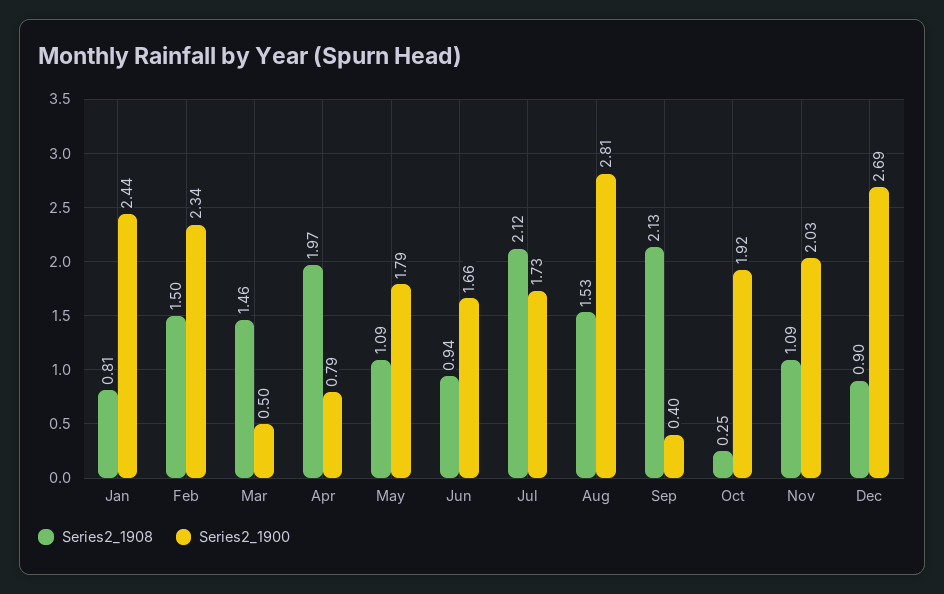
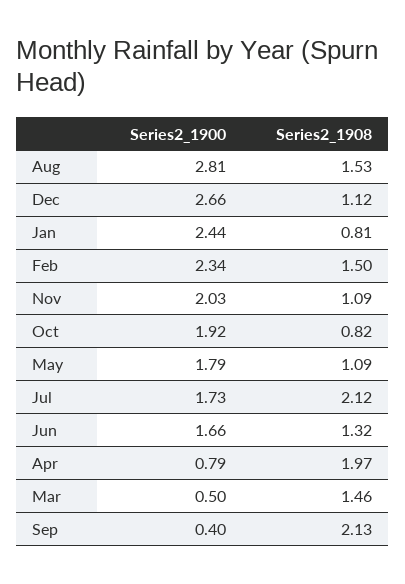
  {
    "Series2_1908": {
      "Jan": 0.81,
      "Feb": 1.5,
      "Mar": 1.46,
      "Apr": 1.97,
      "May": 1.09,
-     "Jun": 0.94,
+     "Jun": 1.32,
      "Jul": 2.12,
      "Aug": 1.53,
      "Sep": 2.13,
-     "Oct": 0.25,
+     "Oct": 0.82,
      "Nov": 1.09,
-     "Dec": 0.9
+     "Dec": 1.12
    },
    "Series2_1900": {
      "Jan": 2.44,
      "Feb": 2.34,
      "Mar": 0.5,
      "Apr": 0.79,
      "May": 1.79,
      "Jun": 1.66,
      "Jul": 1.73,
      "Aug": 2.81,
      "Sep": 0.4,
      "Oct": 1.92,
      "Nov": 2.03,
-     "Dec": 2.69
+     "Dec": 2.66
    }
  }

